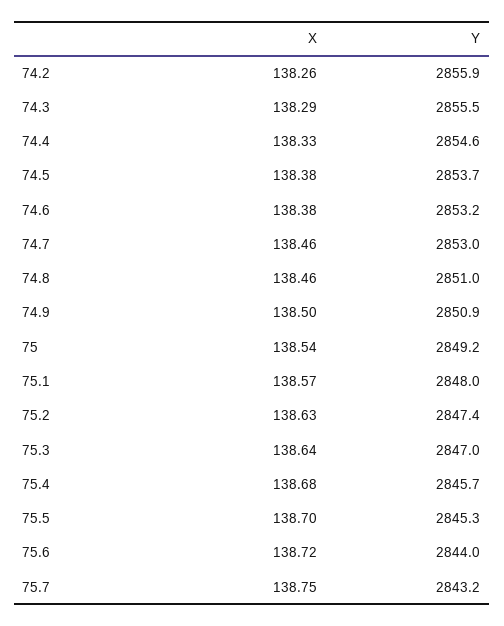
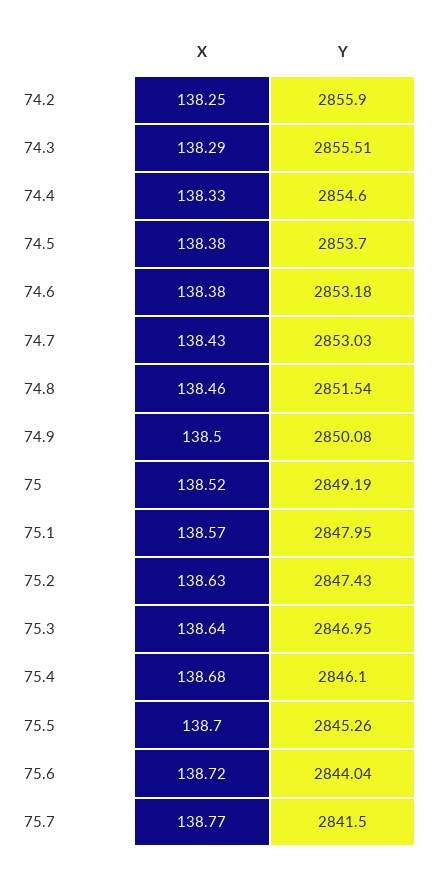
  {
    "X": {
-     "74.2": 138.26,
+     "74.2": 138.25,
      "74.3": 138.29,
      "74.4": 138.33,
      "74.5": 138.38,
      "74.6": 138.38,
-     "74.7": 138.46,
+     "74.7": 138.43,
      "74.8": 138.46,
      "74.9": 138.5,
-     "75": 138.54,
+     "75": 138.52,
      "75.1": 138.57,
      "75.2": 138.63,
      "75.3": 138.64,
      "75.4": 138.68,
      "75.5": 138.7,
      "75.6": 138.72,
-     "75.7": 138.75
+     "75.7": 138.77
    },
    "Y": {
      "74.2": 2855.9,
      "74.3": 2855.51,
      "74.4": 2854.6,
      "74.5": 2853.7,
      "74.6": 2853.18,
      "74.7": 2853.03,
-     "74.8": 2851,
+     "74.8": 2851.54,
-     "74.9": 2850.9,
+     "74.9": 2850.08,
      "75": 2849.19,
      "75.1": 2847.95,
      "75.2": 2847.43,
      "75.3": 2846.95,
-     "75.4": 2845.7,
+     "75.4": 2846.1,
      "75.5": 2845.26,
      "75.6": 2844.04,
-     "75.7": 2843.2
+     "75.7": 2841.5
    }
  }

